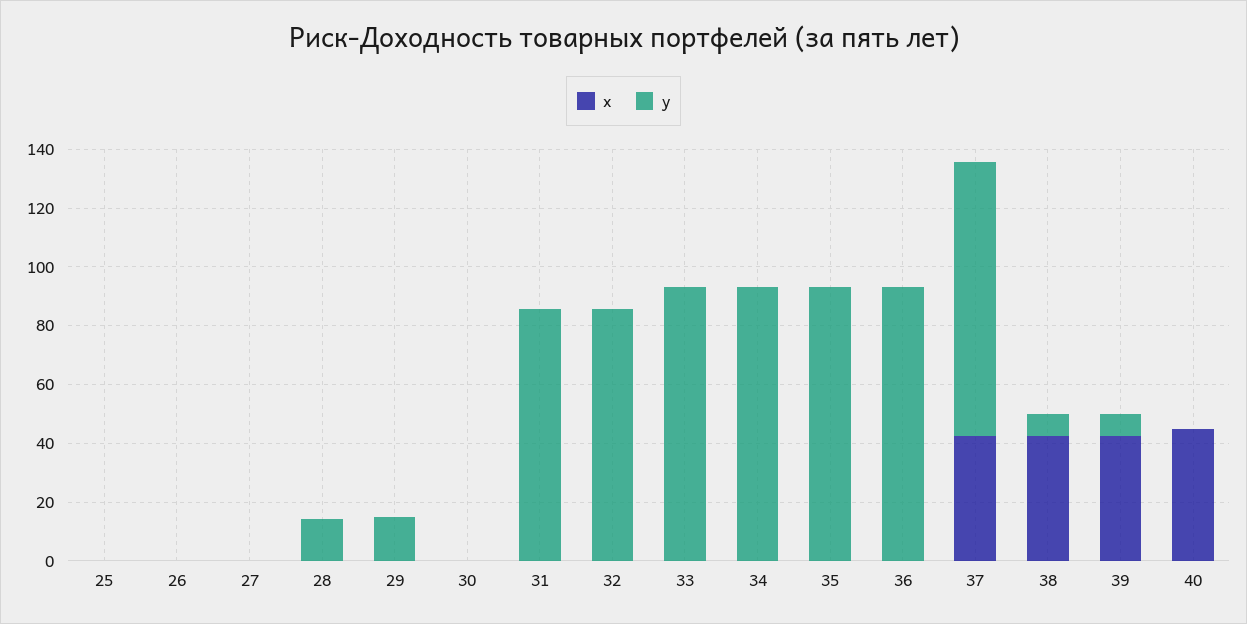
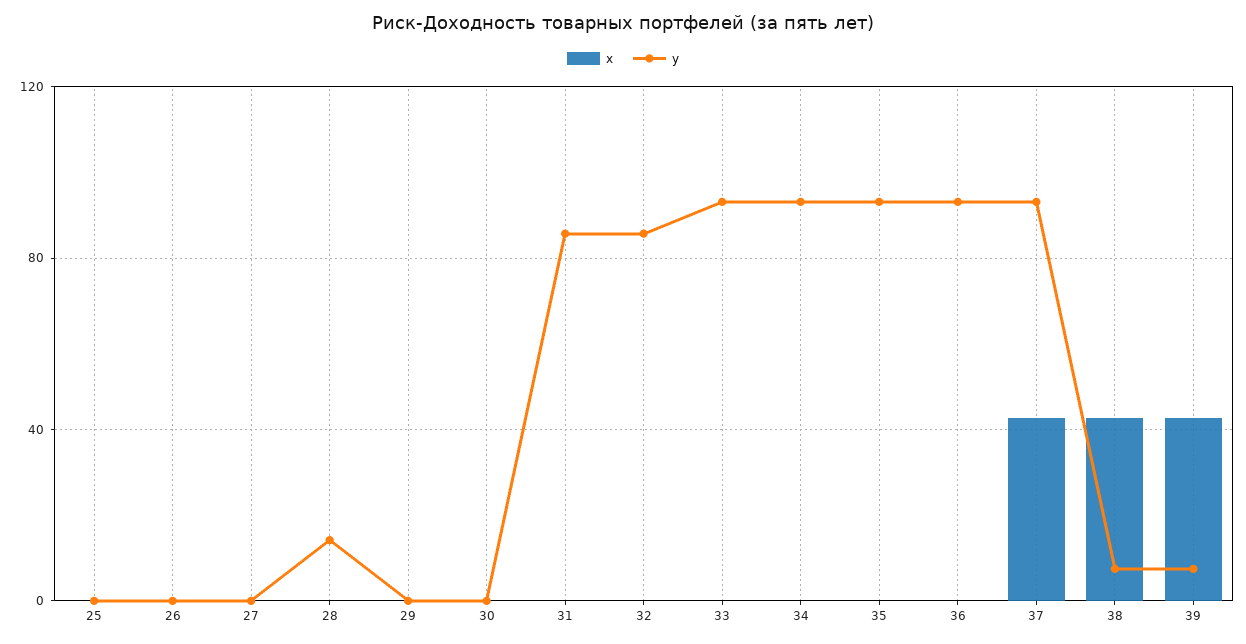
  {
    "x": {
      "25": 0,
      "26": 0,
      "27": 0,
      "28": 0,
      "29": 0,
      "30": 0,
      "31": 0,
      "32": 0,
      "33": 0,
      "34": 0,
      "35": 0,
      "36": 0,
      "37": 45,
      "38": 45,
-     "39": 45,
+     "39": 45
-     "40": 45
    },
    "y": {
      "25": 0,
      "26": 0,
      "27": 0,
      "28": 15,
-     "29": 15,
+     "29": 0,
      "30": 0,
      "31": 85,
      "32": 85,
      "33": 95,
      "34": 95,
      "35": 95,
      "36": 95,
      "37": 95,
      "38": 5,
-     "39": 5,
+     "39": 5
-     "40": 0
    }
  }

